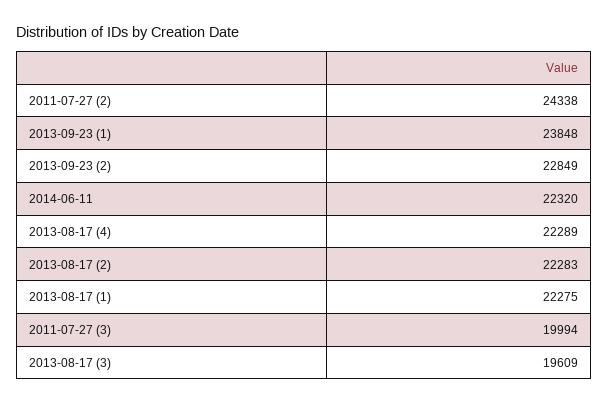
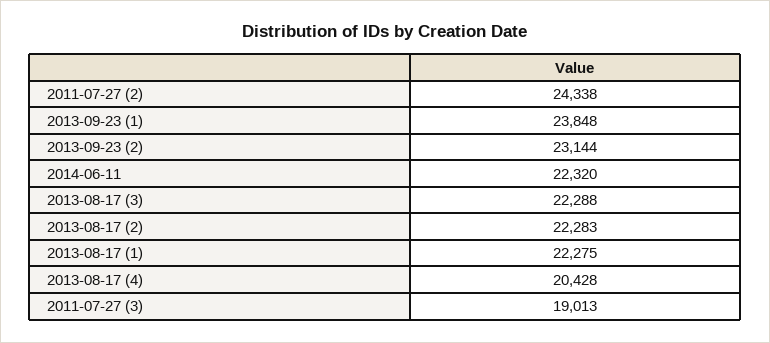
  {
    "2011-07-27 (2)": 24338,
    "2013-09-23 (1)": 23848,
-   "2013-09-23 (2)": 22849,
+   "2013-09-23 (2)": 23144,
    "2014-06-11": 22320,
-   "2013-08-17 (4)": 22289,
+   "2013-08-17 (4)": 20428,
    "2013-08-17 (2)": 22283,
    "2013-08-17 (1)": 22275,
-   "2011-07-27 (3)": 19994,
+   "2011-07-27 (3)": 19013,
-   "2013-08-17 (3)": 19609
+   "2013-08-17 (3)": 22288
  }

